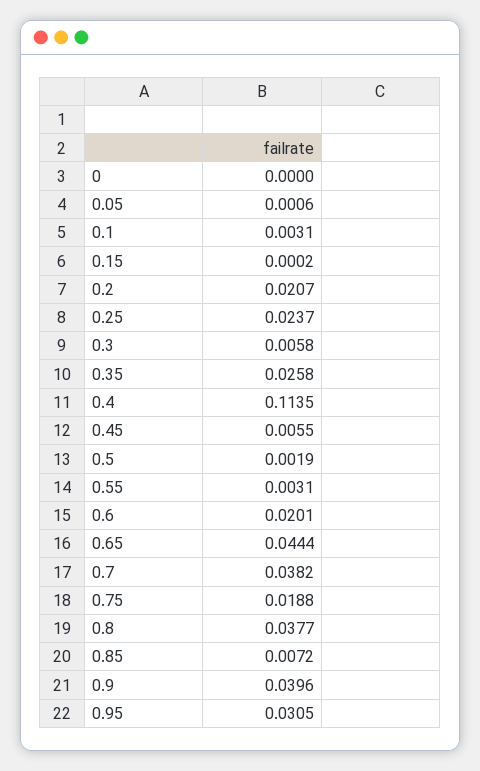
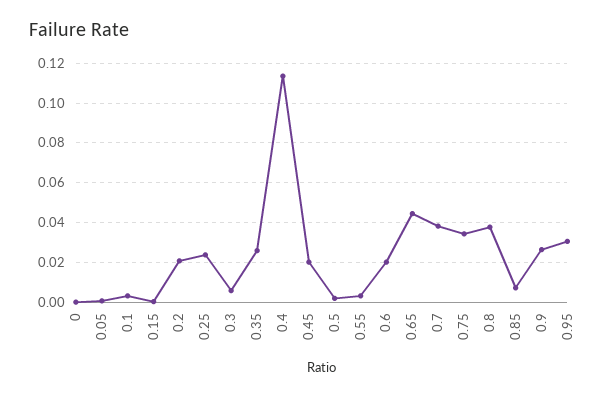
  {
    "0": 0,
    "0.05": 0.0006,
    "0.1": 0.0031,
    "0.15": 0.0002,
    "0.2": 0.0207,
    "0.25": 0.0237,
    "0.3": 0.0058,
    "0.35": 0.0258,
    "0.4": 0.1135,
-   "0.45": 0.0055,
+   "0.45": 0.02,
    "0.5": 0.0019,
    "0.55": 0.0031,
    "0.6": 0.0201,
    "0.65": 0.0444,
    "0.7": 0.0382,
-   "0.75": 0.0188,
+   "0.75": 0.035,
    "0.8": 0.0377,
    "0.85": 0.0072,
-   "0.9": 0.0396,
+   "0.9": 0.025,
    "0.95": 0.0305
  }

